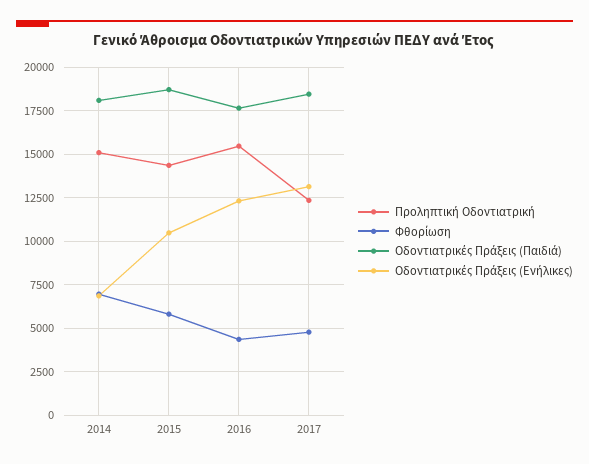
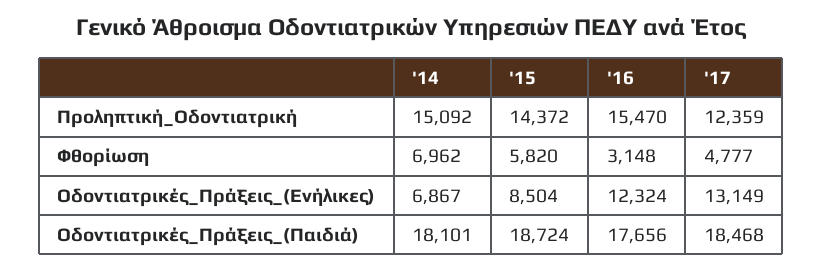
  {
    "Προληπτική Οδοντιατρική": {
      "2014": 15092,
      "2015": 14372,
      "2016": 15470,
      "2017": 12359
    },
    "Φθορίωση": {
      "2014": 6962,
      "2015": 5820,
-     "2016": 4500,
+     "2016": 3148,
      "2017": 4777
    },
    "Οδοντιατρικές Πράξεις (Παιδιά)": {
      "2014": 18101,
      "2015": 18724,
      "2016": 17656,
      "2017": 18468
    },
    "Οδοντιατρικές Πράξεις (Ενήλικες)": {
      "2014": 6867,
-     "2015": 10500,
+     "2015": 8504,
      "2016": 12324,
      "2017": 13149
    }
  }

